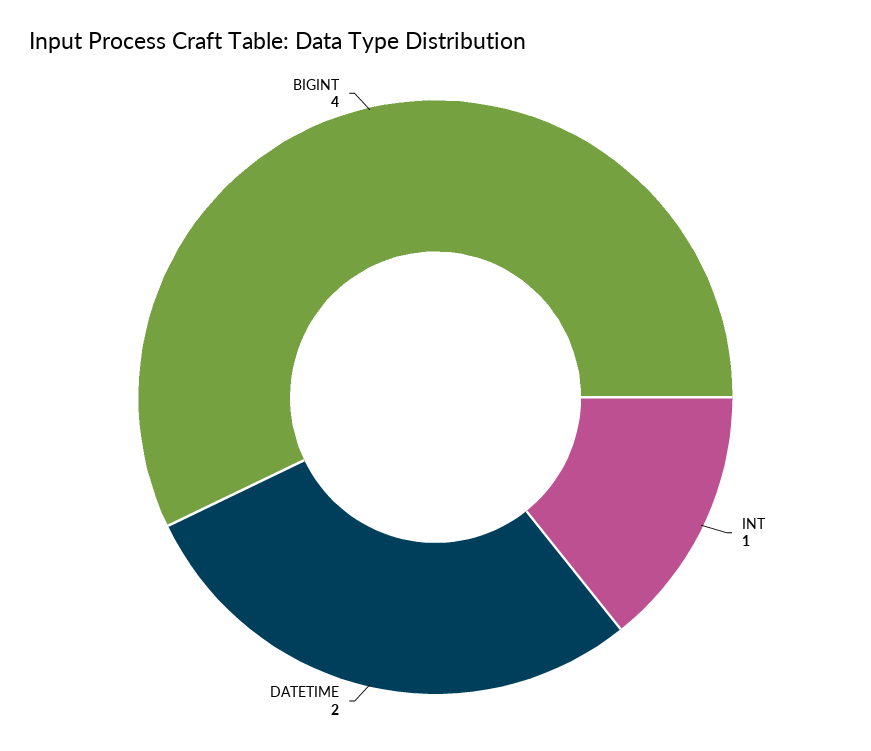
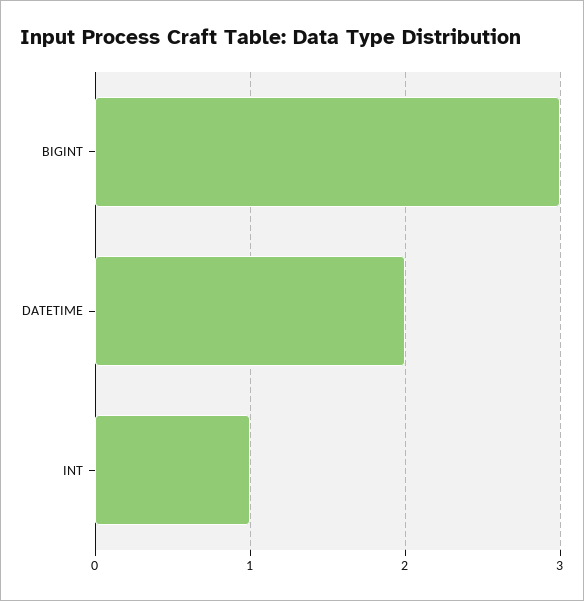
  {
    "INT": 1,
    "DATETIME": 2,
-   "BIGINT": 4
+   "BIGINT": 3
  }

